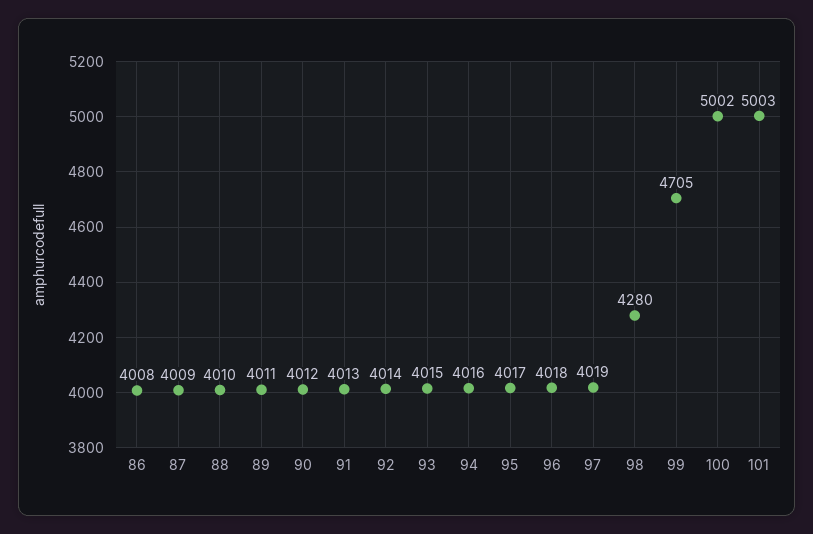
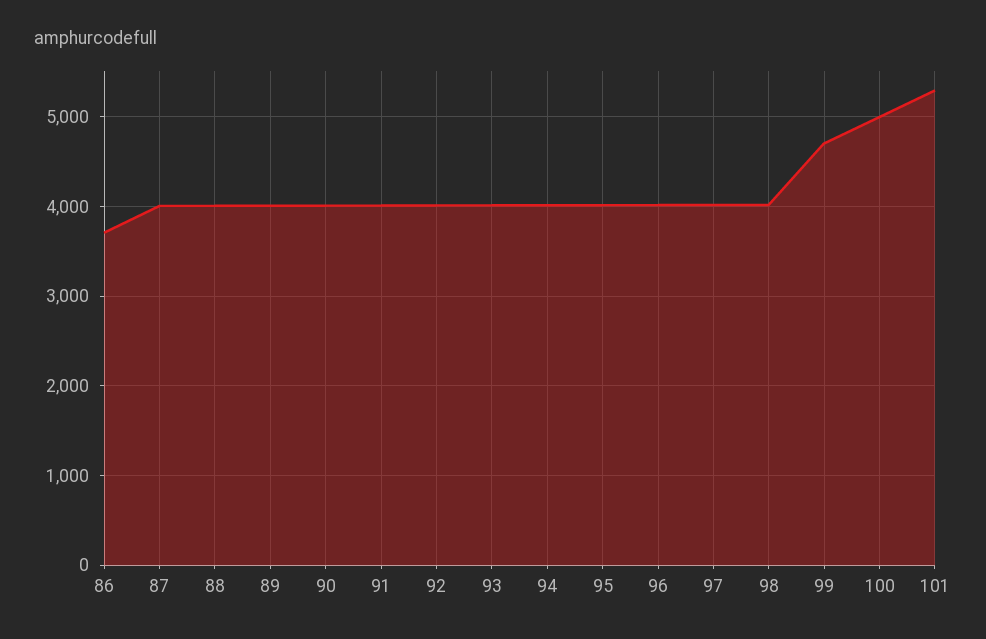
  {
-   "86": 4008,
+   "86": 3700,
    "87": 4009,
    "88": 4010,
    "89": 4011,
    "90": 4012,
    "91": 4013,
    "92": 4014,
    "93": 4015,
    "94": 4016,
    "95": 4017,
    "96": 4018,
    "97": 4019,
-   "98": 4280,
+   "98": 4000,
    "99": 4705,
    "100": 5002,
-   "101": 5003
+   "101": 5300
  }

